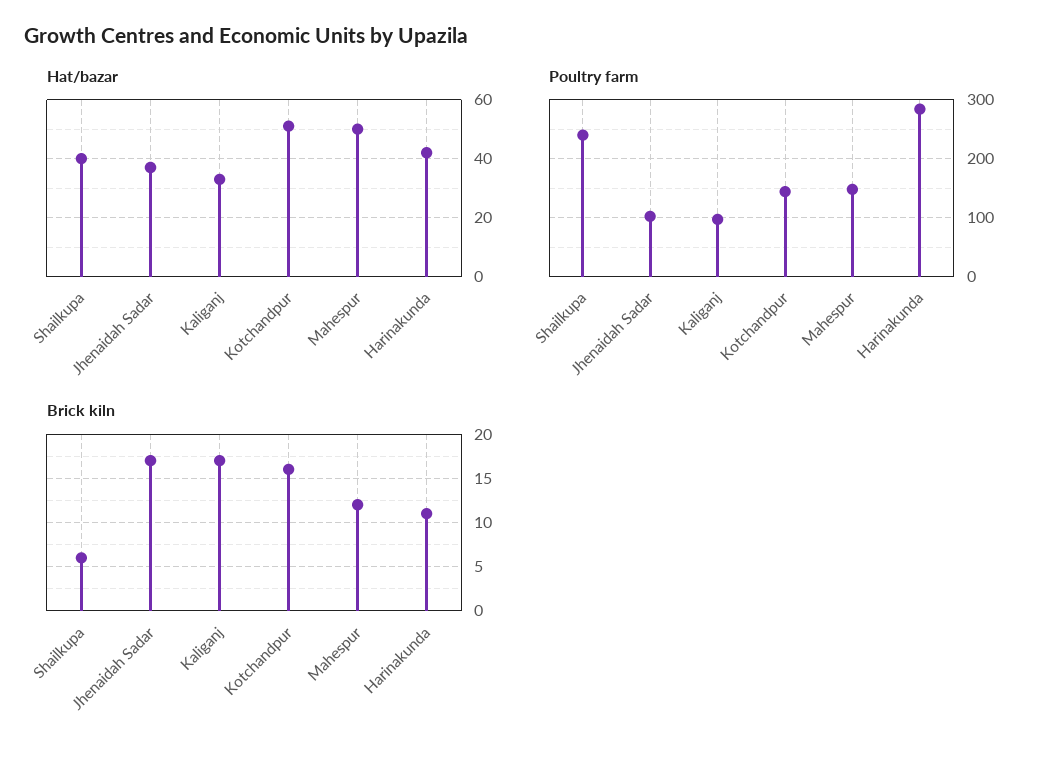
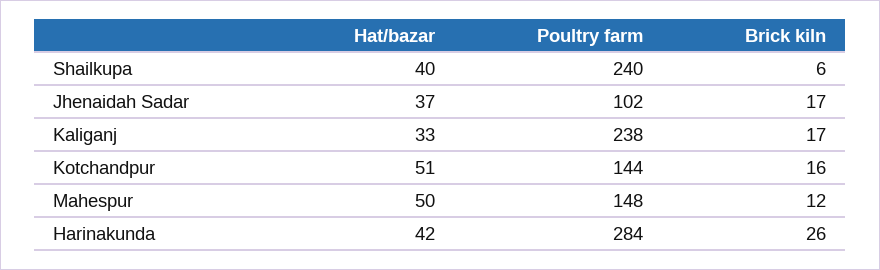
  {
    "Hat/bazar": {
      "Shailkupa": 40,
      "Jhenaidah Sadar": 37,
      "Kaliganj": 33,
      "Kotchandpur": 51,
      "Mahespur": 50,
      "Harinakunda": 42
    },
    "Poultry farm": {
      "Shailkupa": 240,
      "Jhenaidah Sadar": 102,
-     "Kaliganj": 100,
+     "Kaliganj": 238,
      "Kotchandpur": 144,
      "Mahespur": 148,
      "Harinakunda": 284
    },
    "Brick kiln": {
      "Shailkupa": 6,
      "Jhenaidah Sadar": 17,
      "Kaliganj": 17,
      "Kotchandpur": 16,
      "Mahespur": 12,
-     "Harinakunda": 11
+     "Harinakunda": 26
    }
  }

